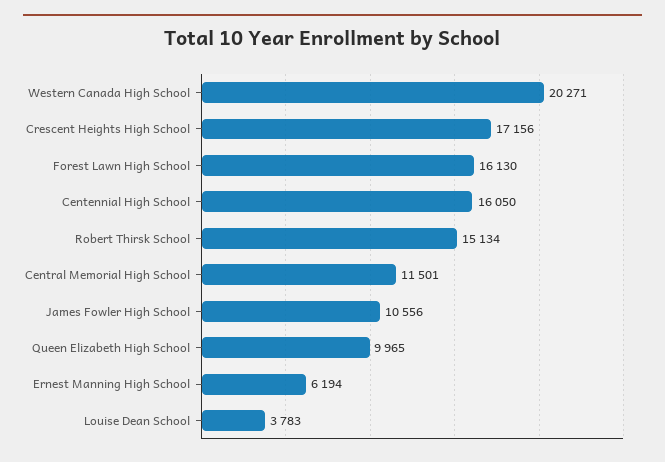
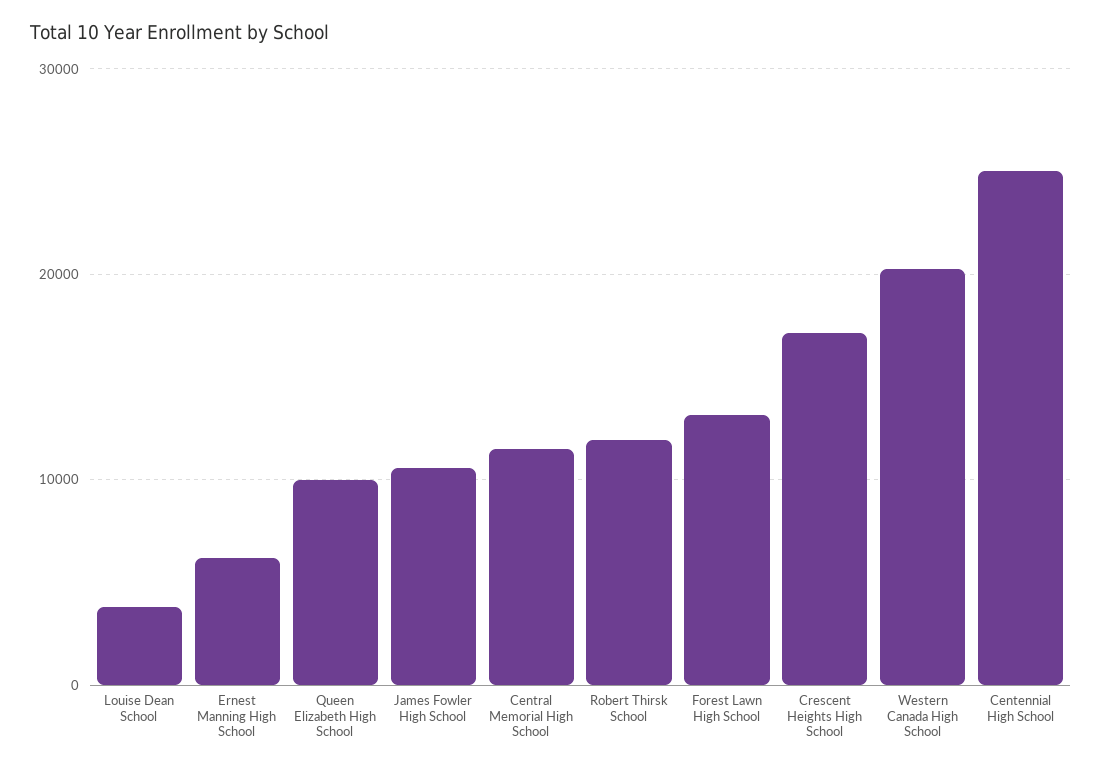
  {
    "Western Canada High School": 20271,
    "Crescent Heights High School": 17156,
-   "Forest Lawn High School": 16130,
+   "Forest Lawn High School": 13000,
-   "Centennial High School": 16050,
+   "Centennial High School": 25000,
-   "Robert Thirsk School": 15134,
+   "Robert Thirsk School": 12000,
    "Central Memorial High School": 11501,
    "James Fowler High School": 10556,
    "Queen Elizabeth High School": 9965,
    "Ernest Manning High School": 6194,
    "Louise Dean School": 3783
  }

